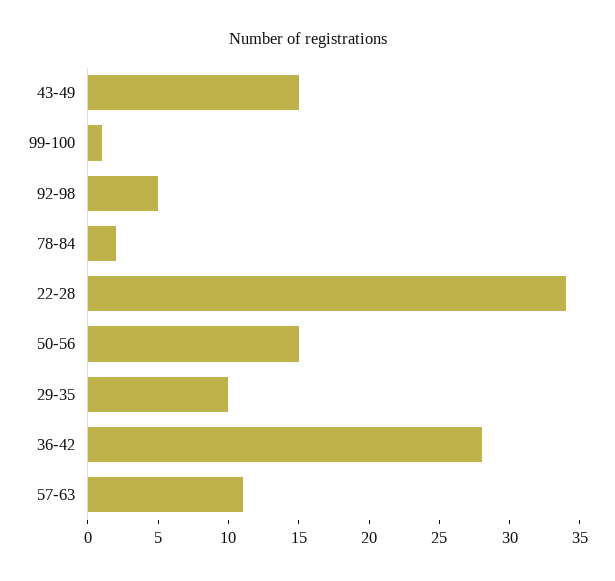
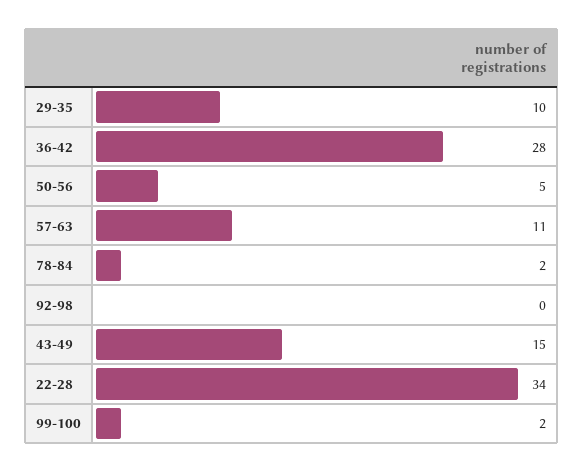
  {
    "43-49": 15,
-   "99-100": 1,
+   "99-100": 2,
-   "92-98": 5,
+   "92-98": 0,
    "78-84": 2,
    "22-28": 34,
-   "50-56": 15,
+   "50-56": 5,
    "29-35": 10,
    "36-42": 28,
    "57-63": 11
  }

